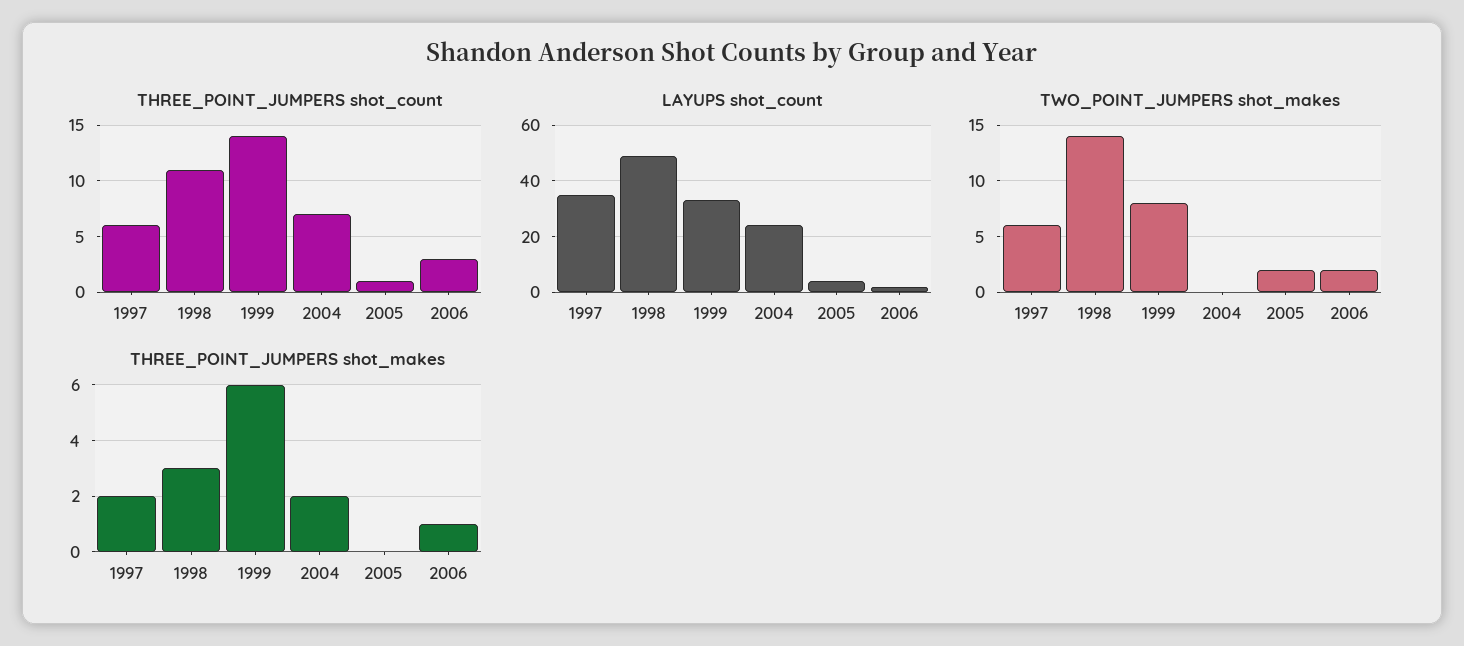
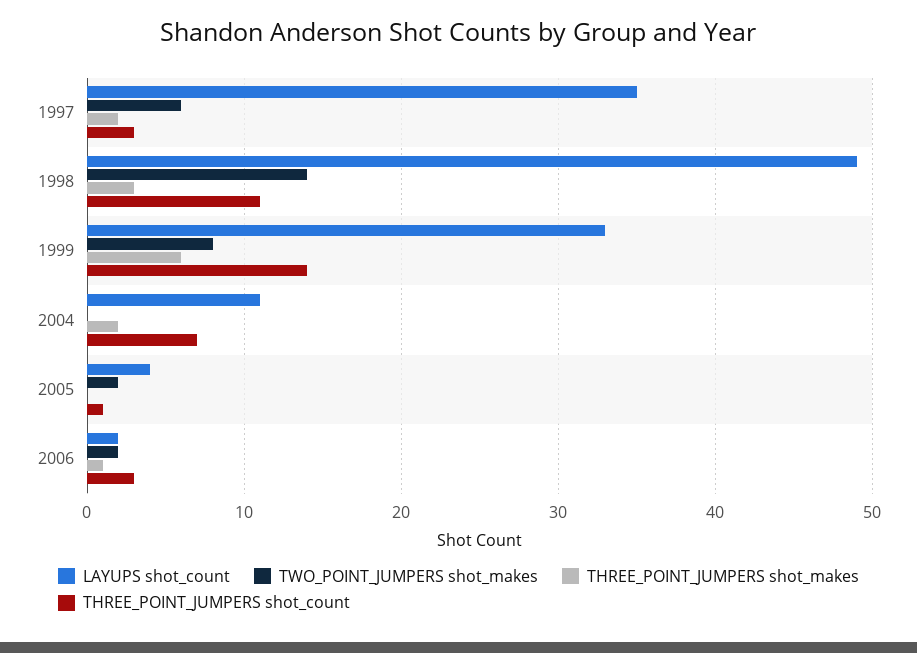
  {
    "THREE_POINT_JUMPERS shot_count": {
-     "1997": 6,
+     "1997": 3,
      "1998": 11,
      "1999": 14,
      "2004": 7,
      "2005": 1,
      "2006": 3
    },
    "LAYUPS shot_count": {
      "1997": 35,
      "1998": 49,
      "1999": 33,
-     "2004": 25,
+     "2004": 11,
      "2005": 4,
      "2006": 2
    },
    "TWO_POINT_JUMPERS shot_makes": {
      "1997": 6,
      "1998": 14,
      "1999": 8,
      "2004": 0,
      "2005": 2,
      "2006": 2
    },
    "THREE_POINT_JUMPERS shot_makes": {
      "1997": 2,
      "1998": 3,
      "1999": 6,
      "2004": 2,
      "2005": 0,
      "2006": 1
    }
  }

